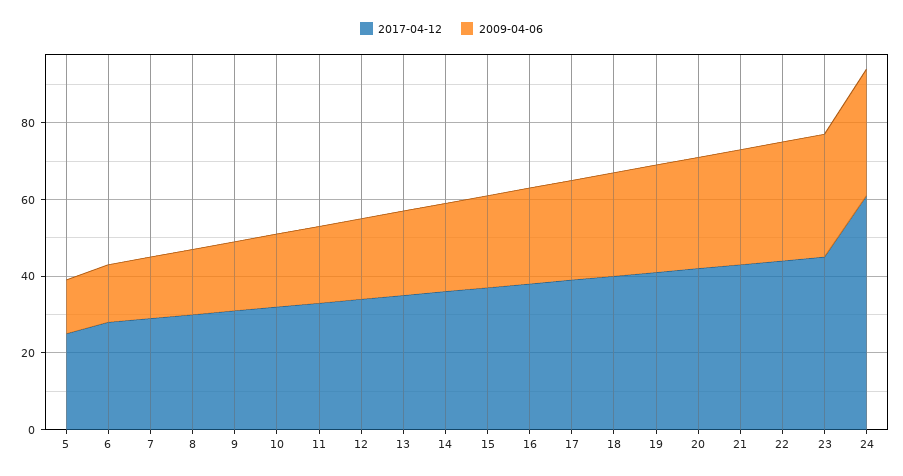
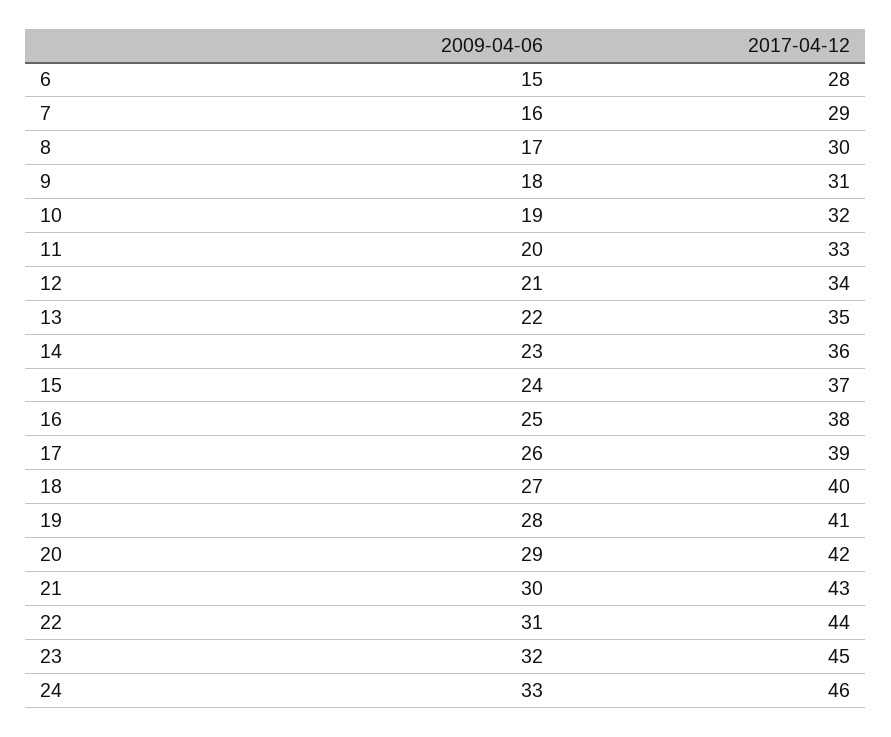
  {
    "2017-04-12": {
-     "5": 25,
      "6": 28,
      "7": 29,
      "8": 30,
      "9": 31,
      "10": 32,
      "11": 33,
      "12": 34,
      "13": 35,
      "14": 36,
      "15": 37,
      "16": 38,
      "17": 39,
      "18": 40,
      "19": 41,
      "20": 42,
      "21": 43,
      "22": 44,
      "23": 45,
-     "24": 60
+     "24": 46
    },
    "2009-04-06": {
-     "5": 15,
      "6": 15,
      "7": 16,
      "8": 17,
      "9": 18,
      "10": 19,
      "11": 20,
      "12": 21,
      "13": 22,
      "14": 23,
      "15": 24,
      "16": 25,
      "17": 26,
      "18": 27,
      "19": 28,
      "20": 29,
      "21": 30,
      "22": 31,
      "23": 32,
      "24": 33
    }
  }

